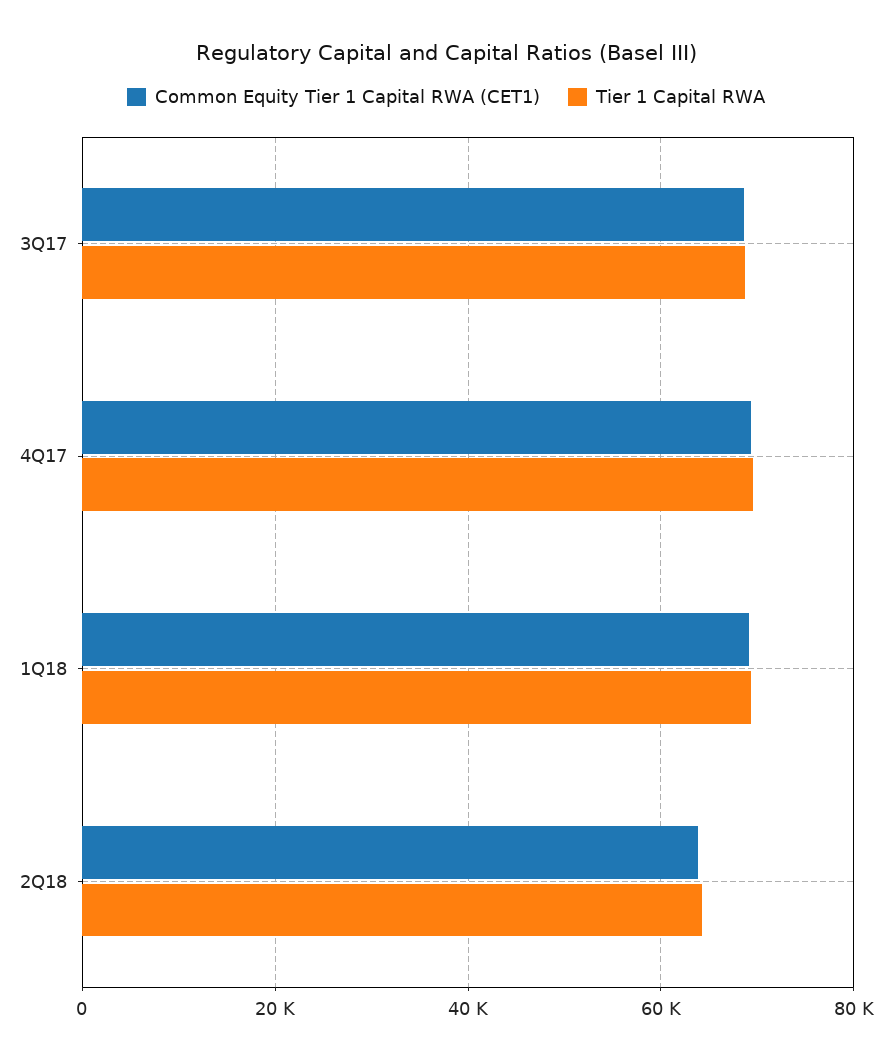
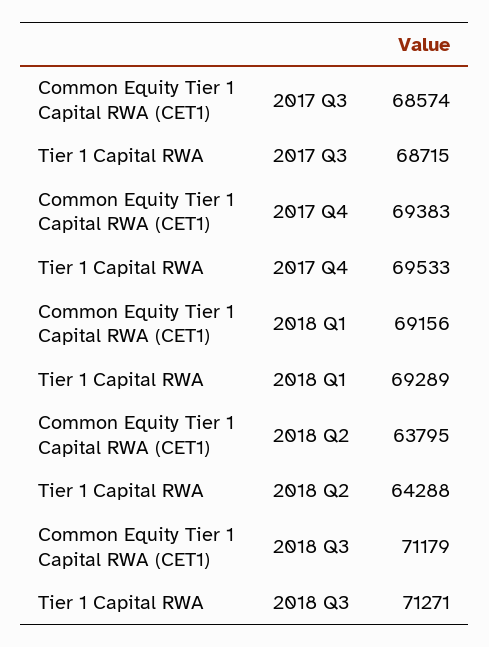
  {
    "Common Equity Tier 1 Capital RWA (CET1)": {
      "3Q17": 68574,
      "4Q17": 69383,
      "1Q18": 69156,
-     "2Q18": 63795
+     "2Q18": 63795,
+     "2018 Q3": 71179
    },
    "Tier 1 Capital RWA": {
      "3Q17": 68715,
      "4Q17": 69533,
      "1Q18": 69289,
-     "2Q18": 64288
+     "2Q18": 64288,
+     "2018 Q3": 71271
    }
  }

